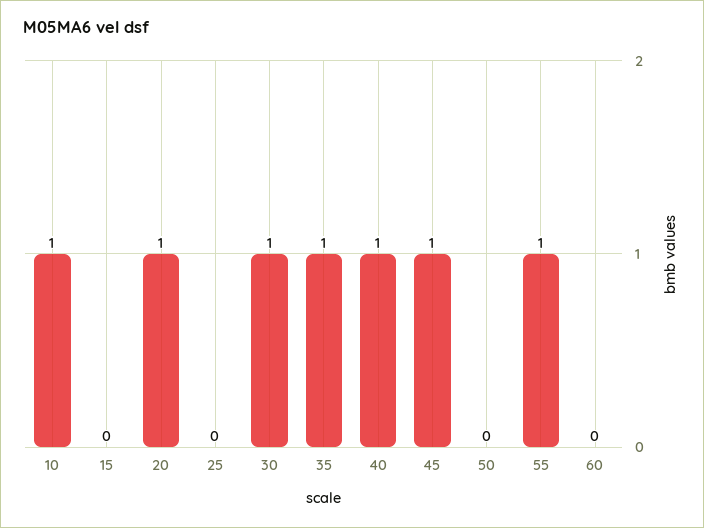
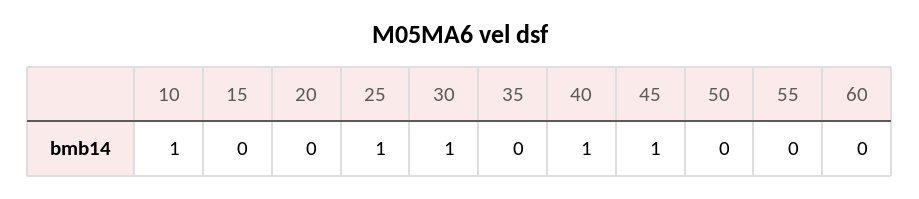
  {
    "10": 1,
    "15": 0,
-   "20": 1,
+   "20": 0,
-   "25": 0,
+   "25": 1,
    "30": 1,
-   "35": 1,
+   "35": 0,
    "40": 1,
    "45": 1,
    "50": 0,
-   "55": 1,
+   "55": 0,
    "60": 0
  }

